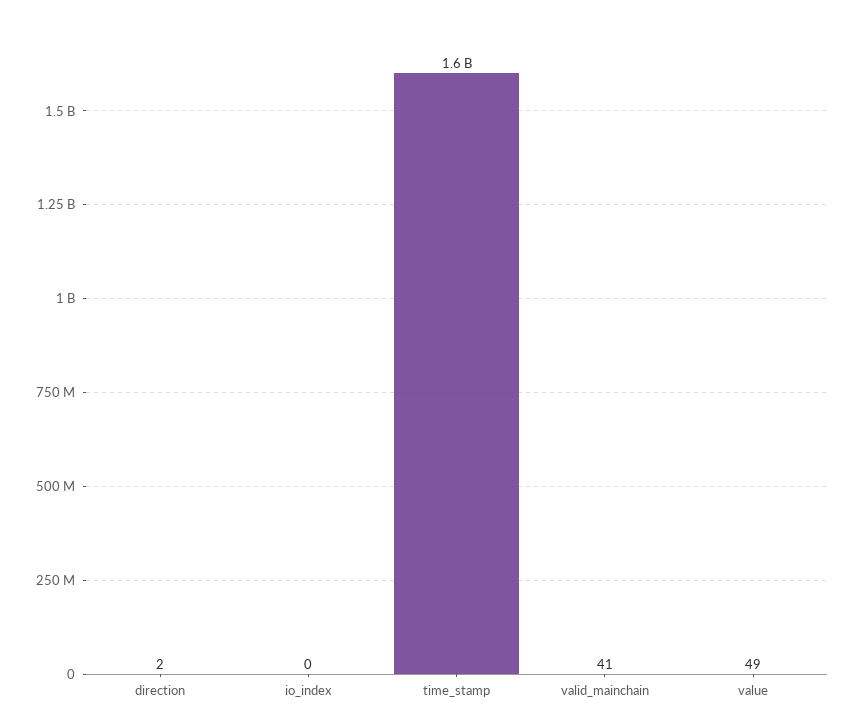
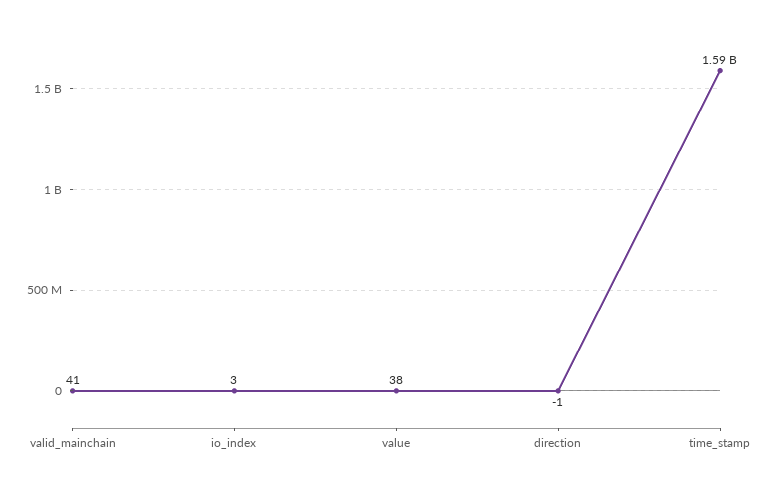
  {
-   "direction": 2,
+   "direction": -1,
-   "io_index": 0,
+   "io_index": 3,
    "time_stamp": 1590000000,
    "valid_mainchain": 41,
-   "value": 49
+   "value": 38
  }

